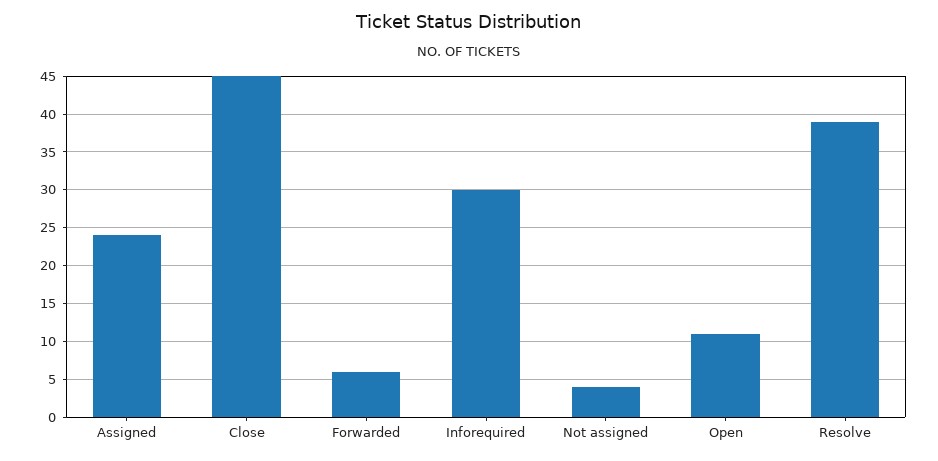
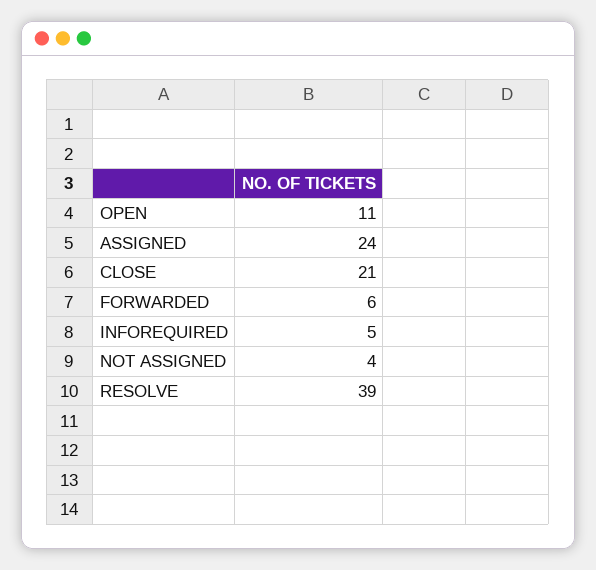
  {
    "Assigned": 24,
-   "Close": 45,
+   "Close": 21,
    "Forwarded": 6,
-   "Inforequired": 30,
+   "Inforequired": 5,
    "Not assigned": 4,
    "Open": 11,
    "Resolve": 39
  }

